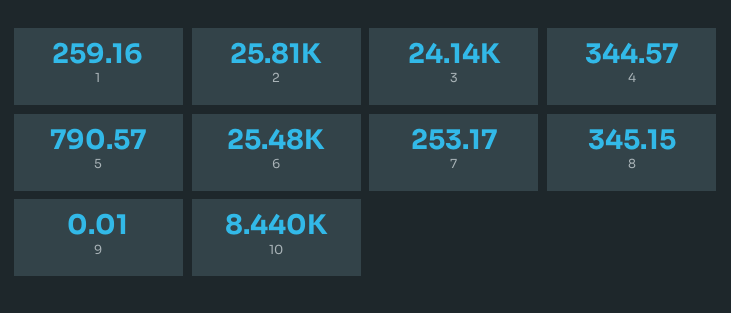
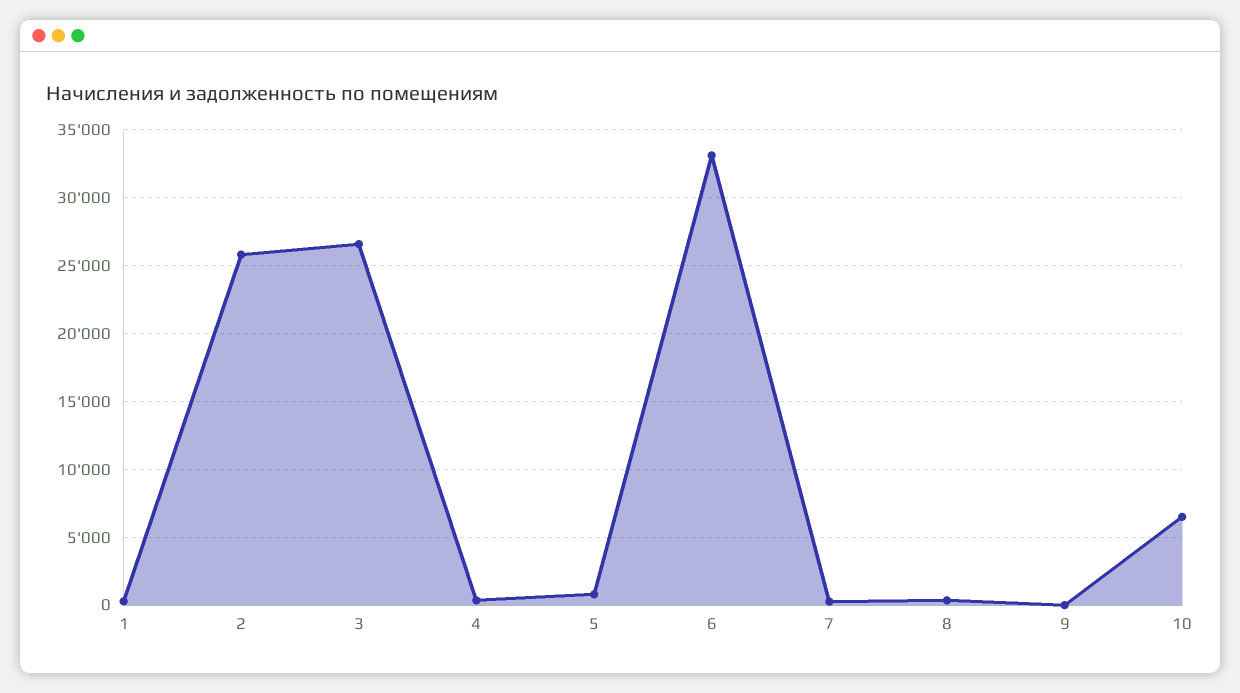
  {
    "1": 259.16,
    "2": 25810,
-   "3": 24140,
+   "3": 26500,
    "4": 344.57,
    "5": 790.57,
-   "6": 25480,
+   "6": 33000,
    "7": 253.17,
    "8": 345.15,
    "9": 0.01,
-   "10": 8440
+   "10": 6500
  }

